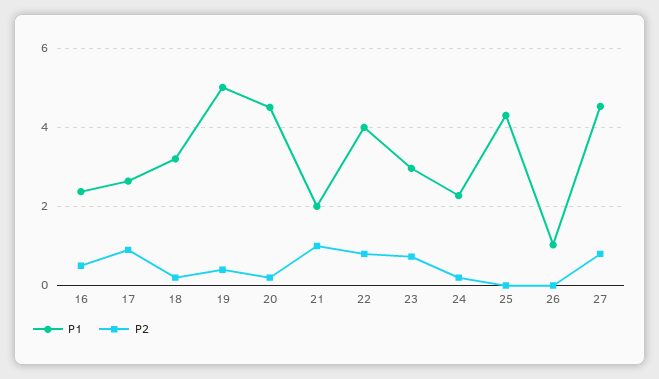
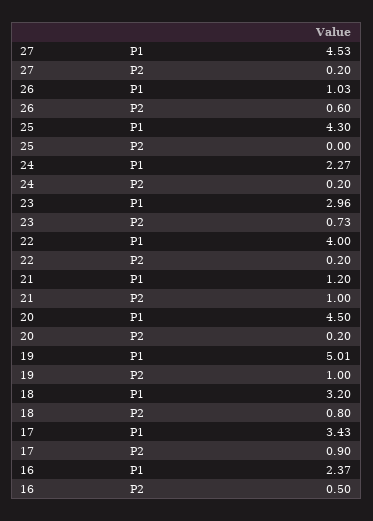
  {
    "P1": {
      "16": 2.37,
-     "17": 2.6,
+     "17": 3.43,
      "18": 3.2,
      "19": 5.01,
      "20": 4.5,
-     "21": 2,
+     "21": 1.2,
      "22": 4,
      "23": 2.96,
      "24": 2.27,
      "25": 4.3,
      "26": 1.03,
      "27": 4.53
    },
    "P2": {
      "16": 0.5,
      "17": 0.9,
-     "18": 0.2,
+     "18": 0.8,
-     "19": 0.4,
+     "19": 1,
      "20": 0.2,
      "21": 1,
-     "22": 0.8,
+     "22": 0.2,
      "23": 0.73,
      "24": 0.2,
      "25": 0,
-     "26": 0,
+     "26": 0.6,
-     "27": 0.8
+     "27": 0.2
    }
  }

